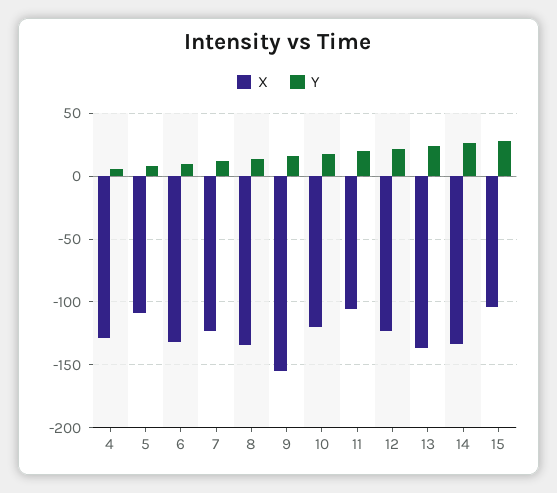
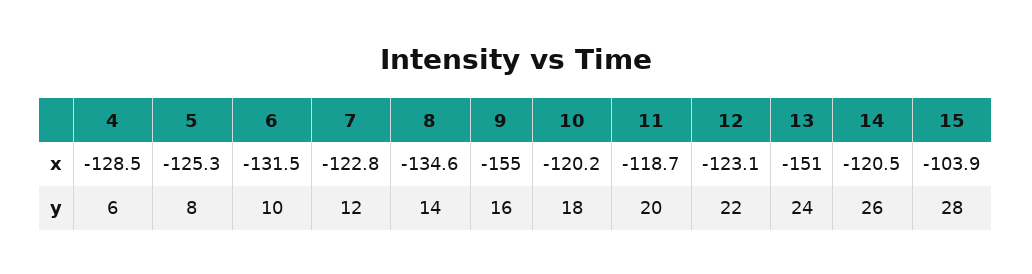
  {
    "X": {
      "4": -128.5,
-     "5": -110,
+     "5": -125.3,
      "6": -131.5,
      "7": -122.8,
      "8": -134.6,
      "9": -155,
      "10": -120.2,
-     "11": -105,
+     "11": -118.7,
      "12": -123.1,
-     "13": -135,
+     "13": -151,
-     "14": -135,
+     "14": -120.5,
      "15": -103.9
    },
    "Y": {
      "4": 6,
      "5": 8,
      "6": 10,
      "7": 12,
      "8": 14,
      "9": 16,
      "10": 18,
      "11": 20,
      "12": 22,
      "13": 24,
      "14": 26,
      "15": 28
    }
  }

